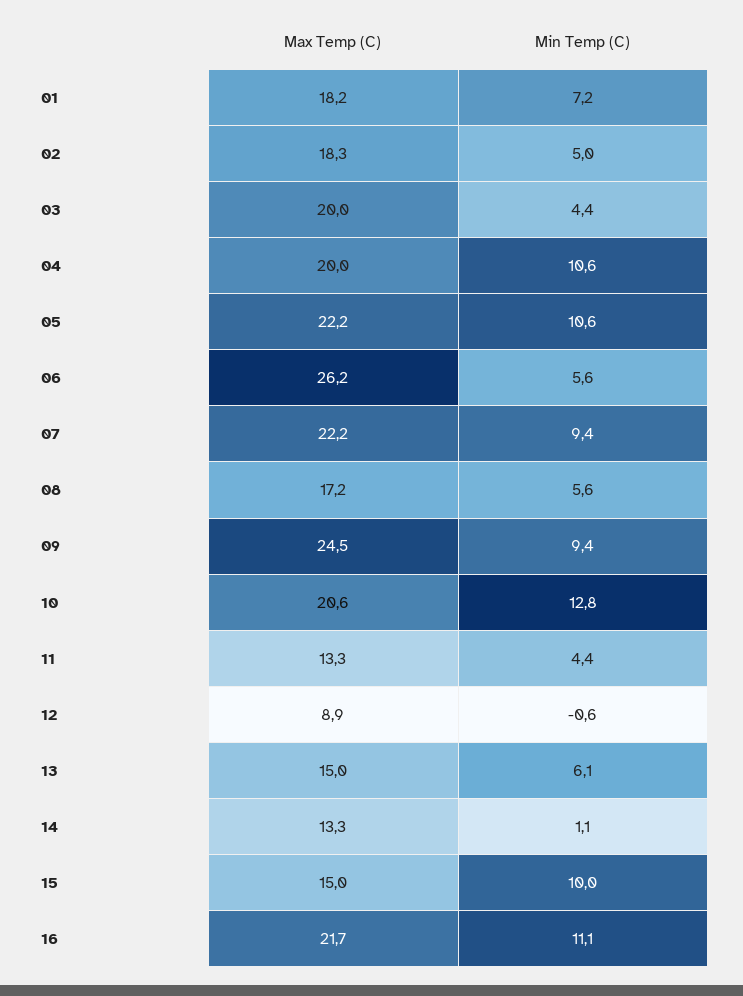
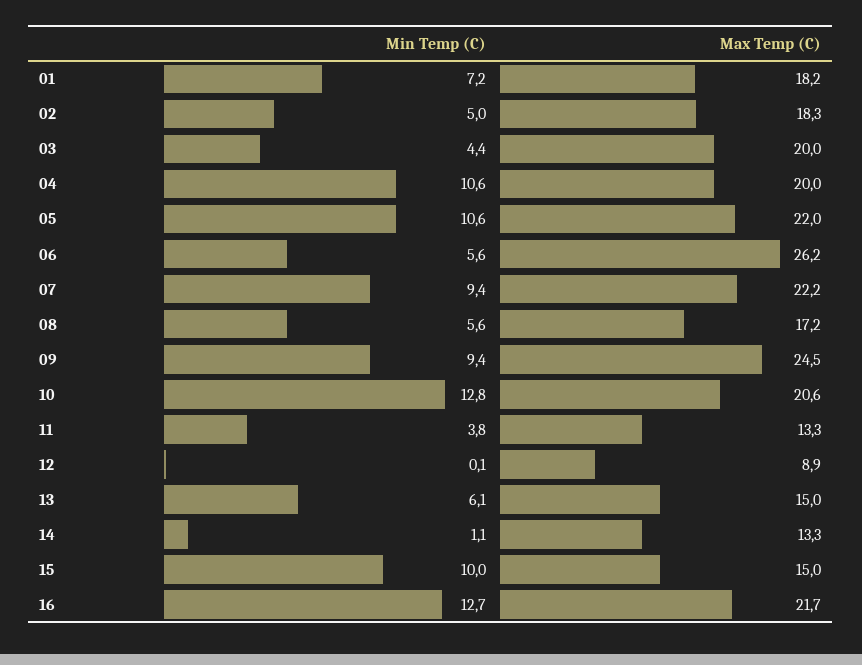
  {
    "Max Temp (C)": {
      "01": 18.2,
      "02": 18.3,
      "03": 20,
      "04": 20,
-     "05": 22.2,
+     "05": 22,
      "06": 26.2,
      "07": 22.2,
      "08": 17.2,
      "09": 24.5,
      "10": 20.6,
      "11": 13.3,
      "12": 8.9,
      "13": 15,
      "14": 13.3,
      "15": 15,
      "16": 21.7
    },
    "Min Temp (C)": {
      "01": 7.2,
      "02": 5,
      "03": 4.4,
      "04": 10.6,
      "05": 10.6,
      "06": 5.6,
      "07": 9.4,
      "08": 5.6,
      "09": 9.4,
      "10": 12.8,
-     "11": 4.4,
+     "11": 3.8,
-     "12": -0.6,
+     "12": 0.1,
      "13": 6.1,
      "14": 1.1,
      "15": 10,
-     "16": 11.1
+     "16": 12.7
    }
  }

